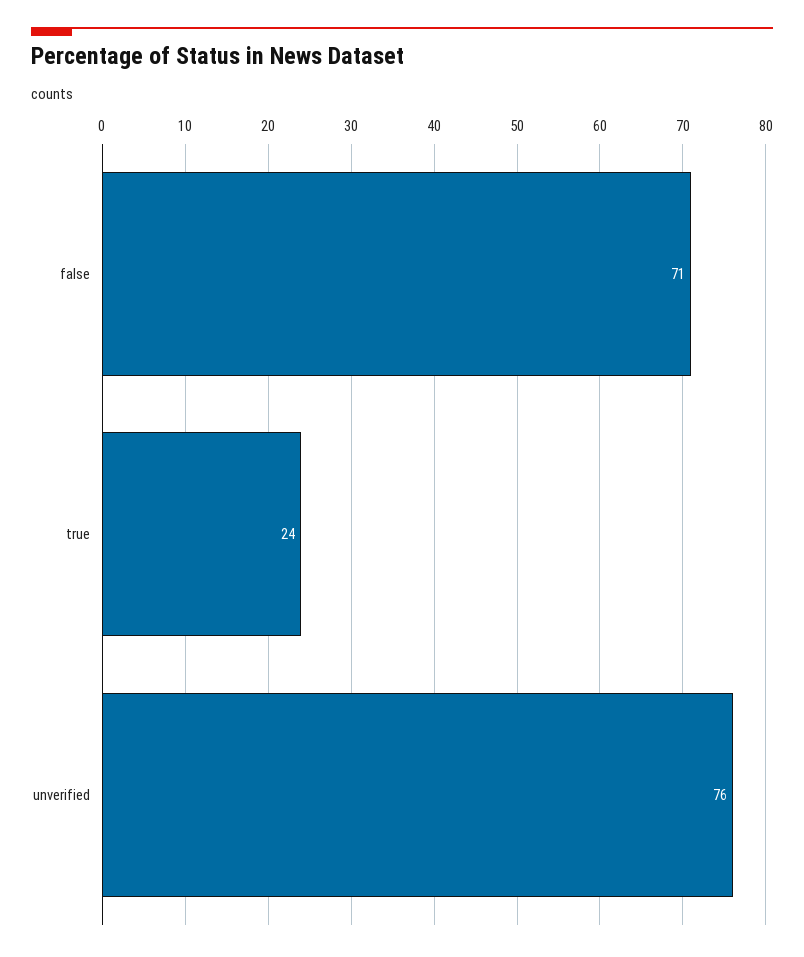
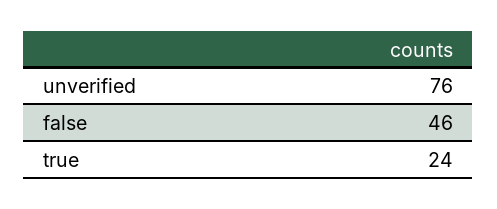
  {
-   "false": 71,
+   "false": 46,
    "true": 24,
    "unverified": 76
  }

